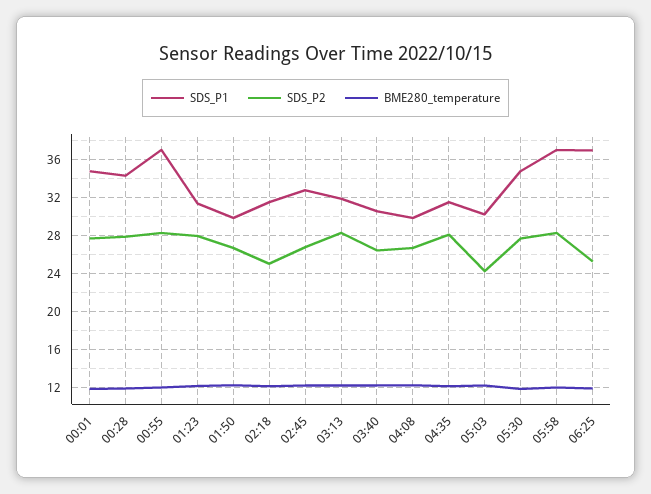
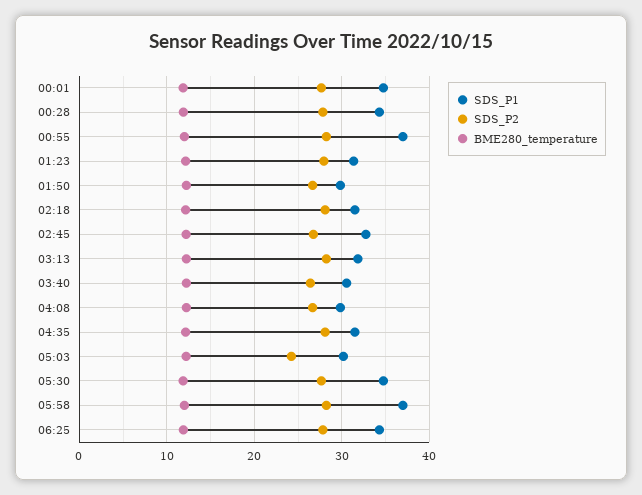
  {
    "SDS_P1": {
      "00:01": 35,
      "00:28": 34,
      "00:55": 37,
      "01:23": 31,
      "01:50": 30,
      "02:18": 31,
      "02:45": 33,
      "03:13": 32,
      "03:40": 31,
      "04:08": 30,
      "04:35": 31,
      "05:03": 30,
      "05:30": 35,
      "05:58": 37,
-     "06:25": 37
+     "06:25": 34
    },
    "SDS_P2": {
      "00:01": 28,
      "00:28": 28,
      "00:55": 28,
      "01:23": 28,
      "01:50": 27,
-     "02:18": 25,
+     "02:18": 28,
      "02:45": 27,
      "03:13": 28,
      "03:40": 26,
      "04:08": 27,
      "04:35": 28,
      "05:03": 24,
      "05:30": 28,
      "05:58": 28,
-     "06:25": 25
+     "06:25": 28
    },
    "BME280_temperature": {
      "00:01": 12,
      "00:28": 12,
      "00:55": 12,
      "01:23": 12,
      "01:50": 12,
      "02:18": 12,
      "02:45": 12,
      "03:13": 12,
      "03:40": 12,
      "04:08": 12,
      "04:35": 12,
      "05:03": 12,
      "05:30": 12,
      "05:58": 12,
      "06:25": 12
    }
  }

